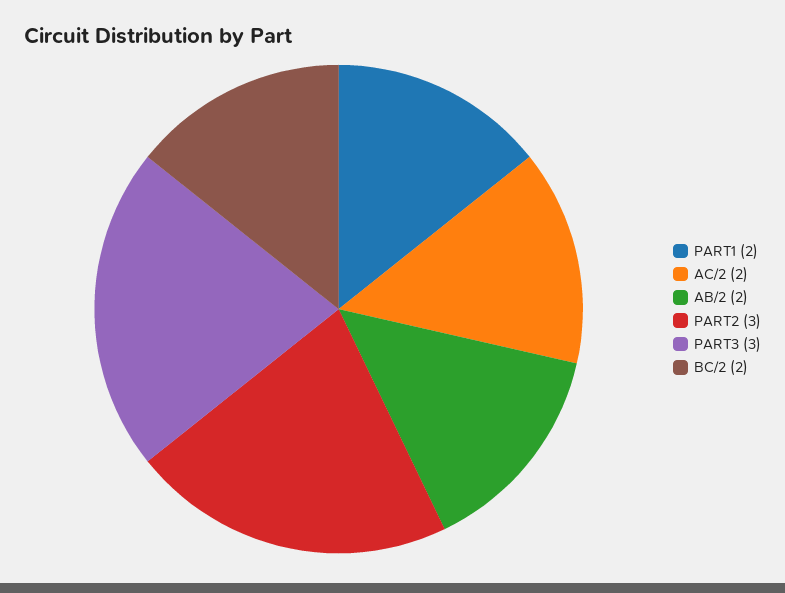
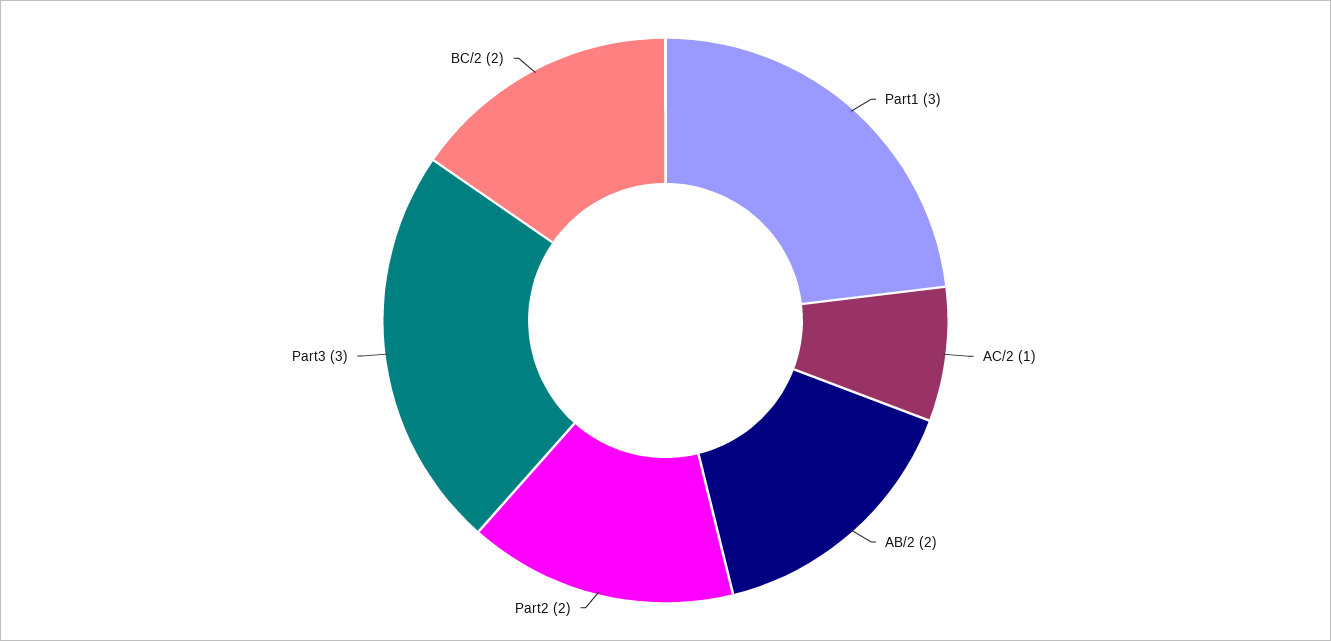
  {
-   "PART1": 2,
+   "PART1": 3,
-   "AC/2": 2,
+   "AC/2": 1,
    "AB/2": 2,
-   "PART2": 3,
+   "PART2": 2,
    "PART3": 3,
    "BC/2": 2
  }

